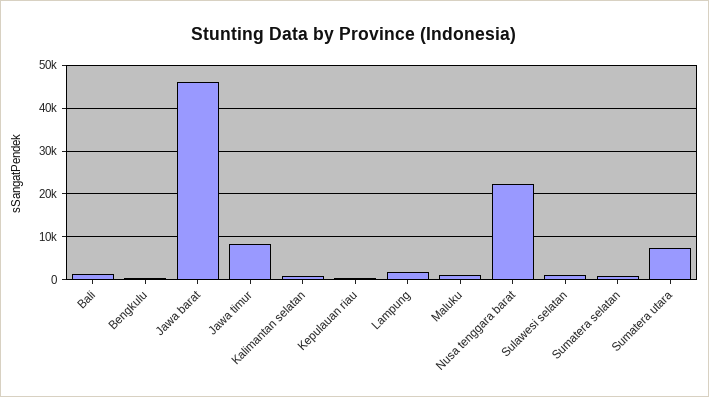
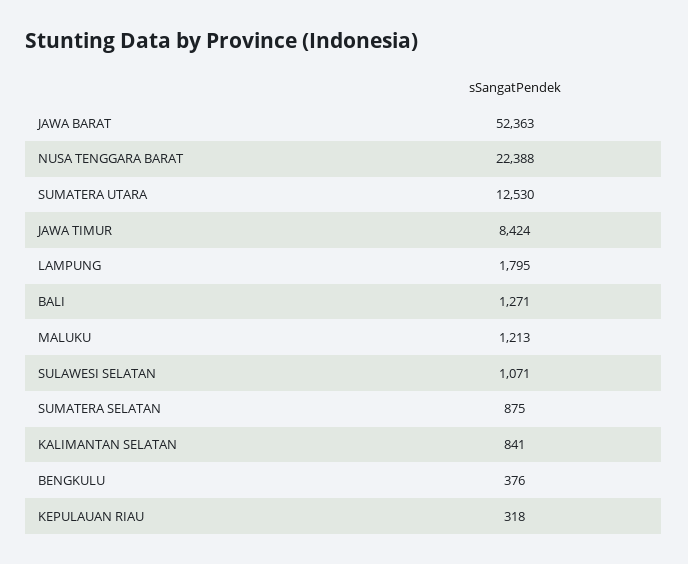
  {
    "Bali": 1271,
    "Bengkulu": 376,
-   "Jawa barat": 46000,
+   "Jawa barat": 52363,
    "Jawa timur": 8424,
    "Kalimantan selatan": 841,
    "Kepulauan riau": 318,
    "Lampung": 1795,
    "Maluku": 1213,
    "Nusa tenggara barat": 22388,
    "Sulawesi selatan": 1071,
    "Sumatera selatan": 875,
-   "Sumatera utara": 8000
+   "Sumatera utara": 12530
  }

